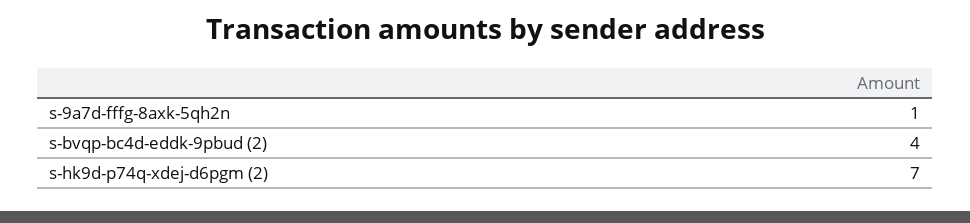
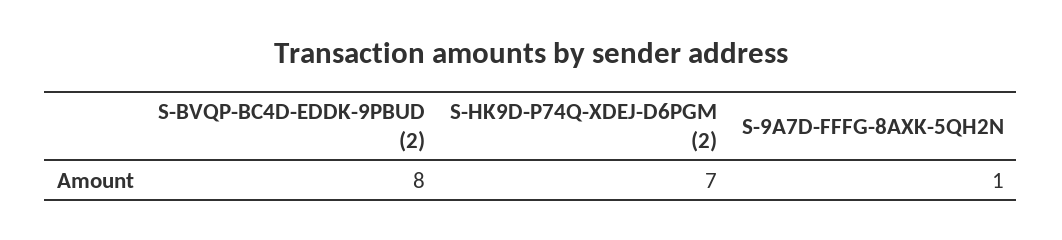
  {
    "s-9a7d-fffg-8axk-5qh2n": 1,
-   "s-bvqp-bc4d-eddk-9pbud (2)": 4,
+   "s-bvqp-bc4d-eddk-9pbud (2)": 8,
    "s-hk9d-p74q-xdej-d6pgm (2)": 7
  }

